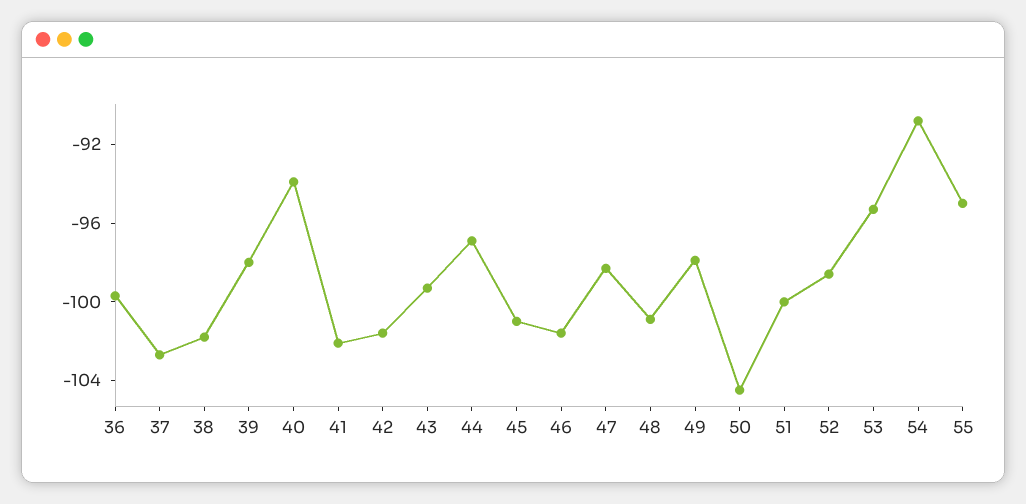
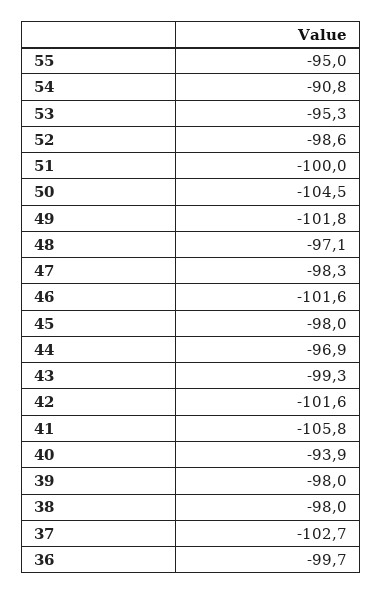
  {
    "36": -99.7,
    "37": -102.7,
-   "38": -102,
+   "38": -98,
    "39": -98,
    "40": -93.9,
-   "41": -102,
+   "41": -105.8,
    "42": -101.6,
    "43": -99.3,
    "44": -96.9,
-   "45": -101,
+   "45": -98,
    "46": -101.6,
    "47": -98.3,
-   "48": -101,
+   "48": -97.1,
-   "49": -98,
+   "49": -101.8,
    "50": -104.5,
    "51": -100,
    "52": -98.6,
    "53": -95.3,
    "54": -90.8,
    "55": -95
  }

